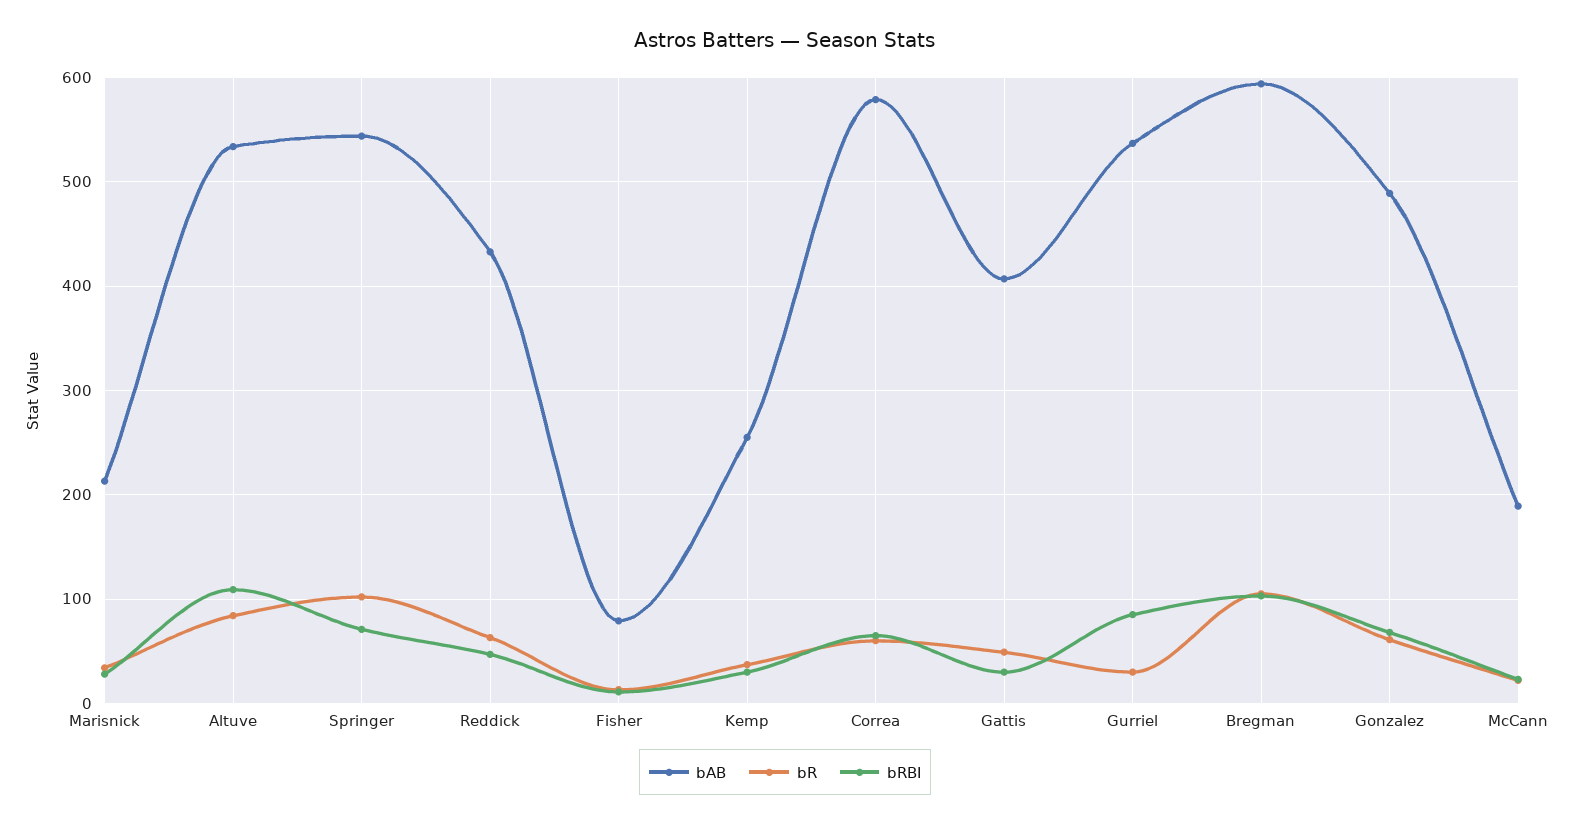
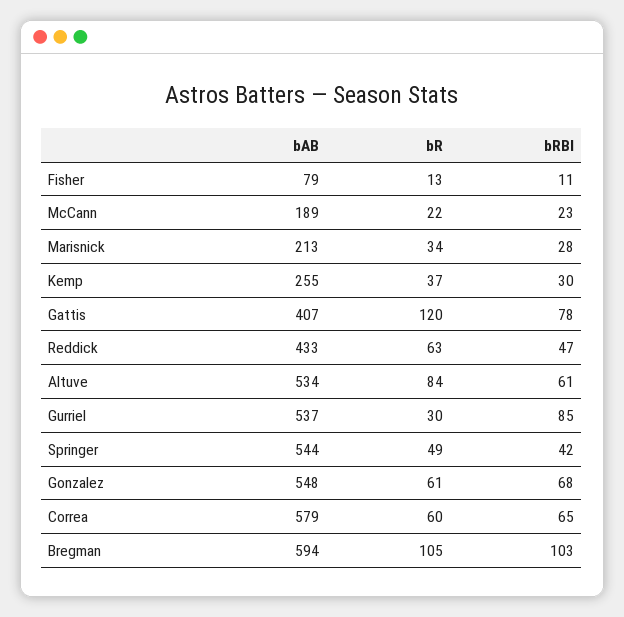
  {
    "bAB": {
      "Marisnick": 213,
      "Altuve": 534,
      "Springer": 544,
      "Reddick": 433,
      "Fisher": 79,
      "Kemp": 255,
      "Correa": 579,
      "Gattis": 407,
      "Gurriel": 537,
      "Bregman": 594,
-     "Gonzalez": 490,
+     "Gonzalez": 548,
      "McCann": 189
    },
    "bR": {
      "Marisnick": 34,
      "Altuve": 84,
-     "Springer": 100,
+     "Springer": 49,
      "Reddick": 63,
      "Fisher": 13,
      "Kemp": 37,
      "Correa": 60,
-     "Gattis": 50,
+     "Gattis": 120,
      "Gurriel": 30,
      "Bregman": 105,
      "Gonzalez": 61,
      "McCann": 22
    },
    "bRBI": {
      "Marisnick": 28,
-     "Altuve": 110,
+     "Altuve": 61,
-     "Springer": 70,
+     "Springer": 42,
      "Reddick": 47,
      "Fisher": 11,
      "Kemp": 30,
      "Correa": 65,
-     "Gattis": 30,
+     "Gattis": 78,
      "Gurriel": 85,
      "Bregman": 103,
      "Gonzalez": 68,
      "McCann": 23
    }
  }

